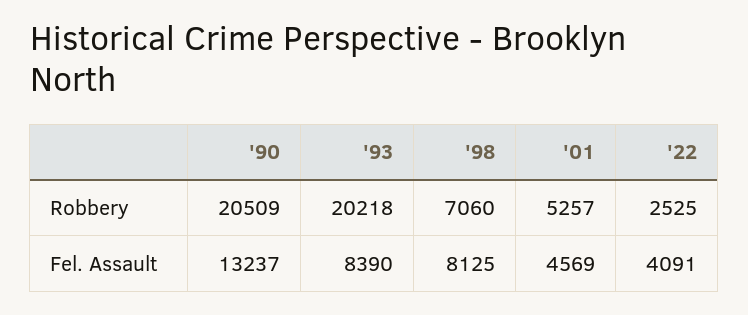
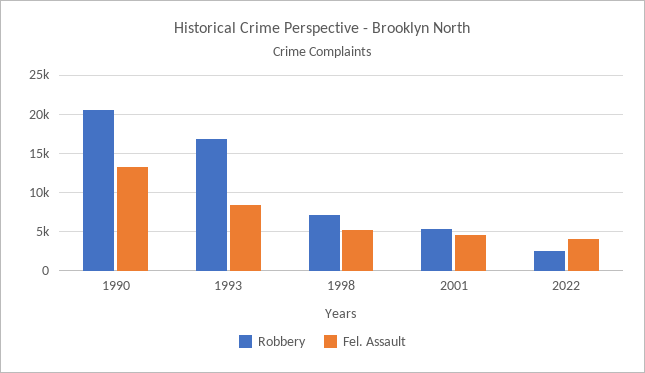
  {
    "Robbery": {
      "'90": 20509,
-     "'93": 20218,
+     "'93": 17000,
      "'98": 7060,
      "'01": 5257,
      "'22": 2525
    },
    "Fel. Assault": {
      "'90": 13237,
      "'93": 8390,
-     "'98": 8125,
+     "'98": 5000,
      "'01": 4569,
      "'22": 4091
    }
  }

